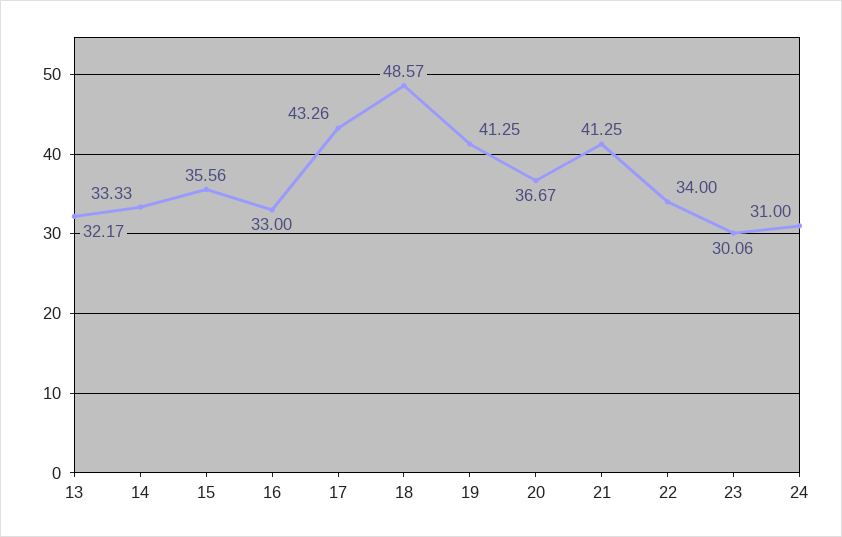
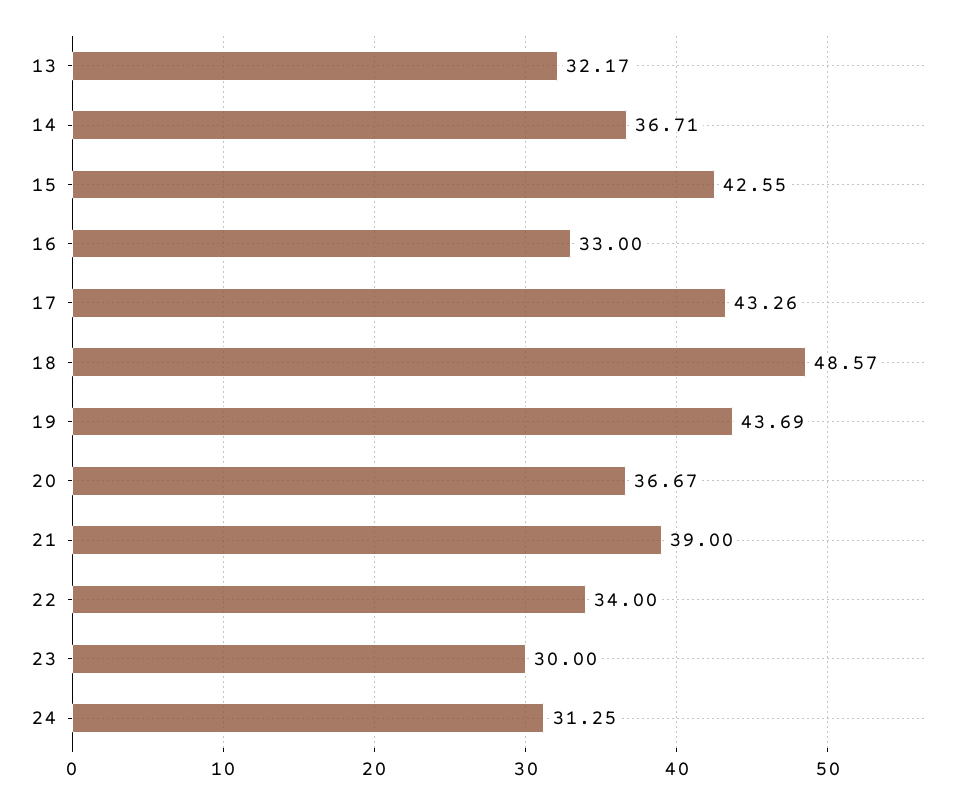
  {
    "13": 32.17,
-   "14": 33.33,
+   "14": 36.71,
-   "15": 35.56,
+   "15": 42.55,
    "16": 33,
    "17": 43.26,
    "18": 48.57,
-   "19": 41.25,
+   "19": 43.69,
    "20": 36.67,
-   "21": 41.25,
+   "21": 39,
    "22": 34,
-   "23": 30.06,
+   "23": 30,
-   "24": 31
+   "24": 31.25
  }

